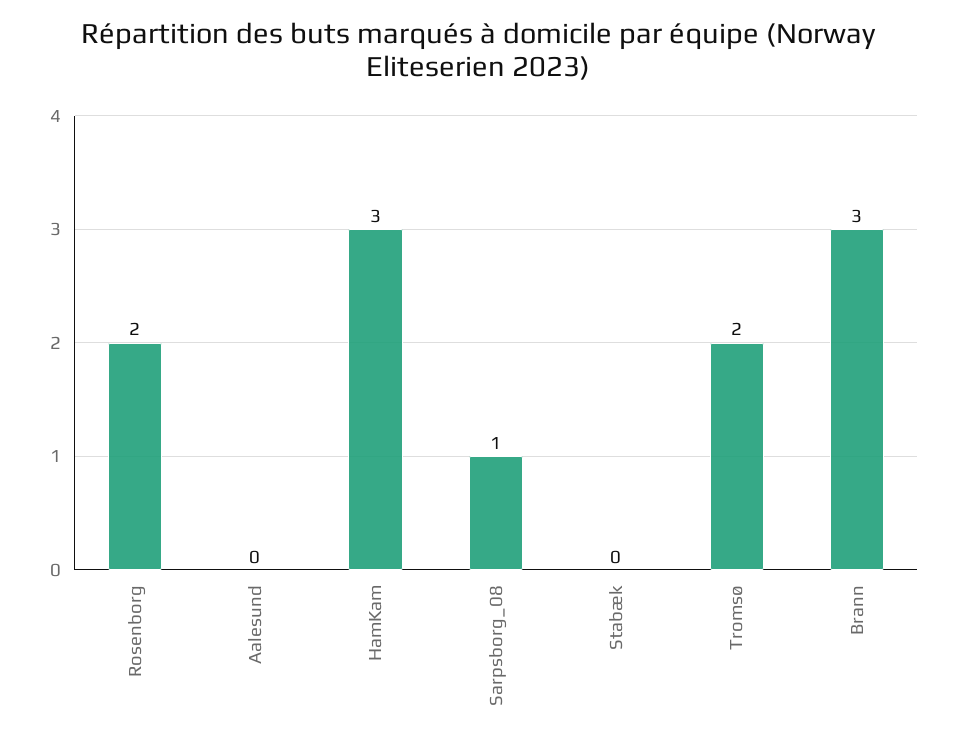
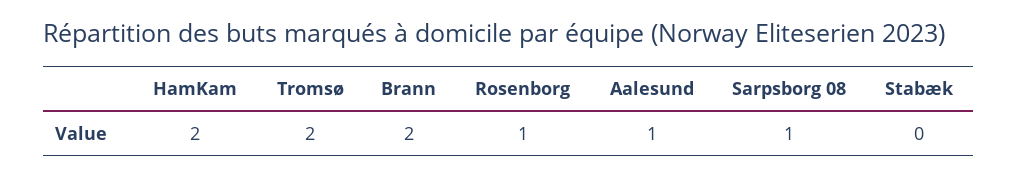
  {
-   "Rosenborg": 2,
+   "Rosenborg": 1,
-   "Aalesund": 0,
+   "Aalesund": 1,
-   "HamKam": 3,
+   "HamKam": 2,
    "Sarpsborg_08": 1,
    "Stabæk": 0,
    "Tromsø": 2,
-   "Brann": 3
+   "Brann": 2
  }

